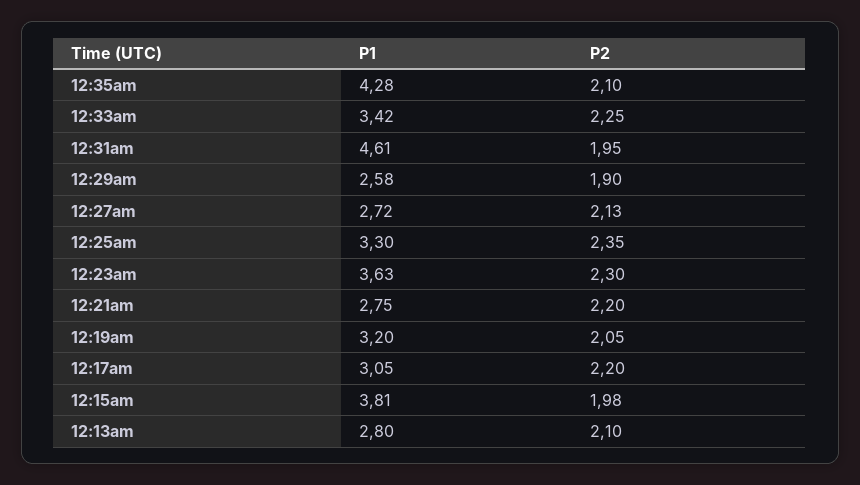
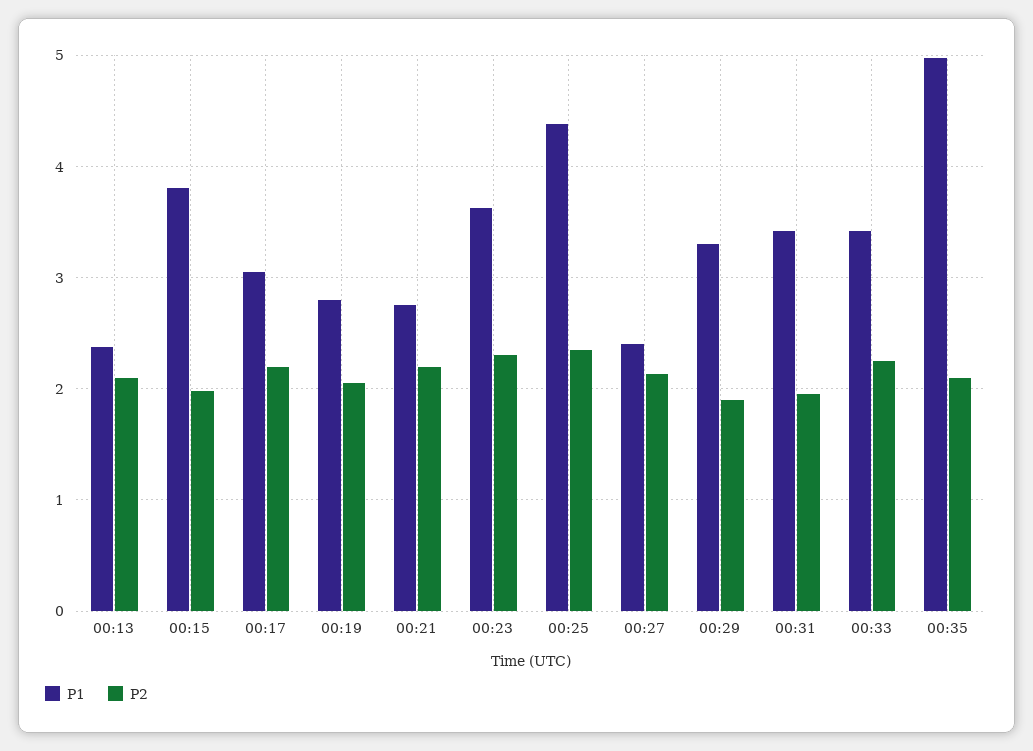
  {
    "P1": {
-     "12:35am": 4.28,
+     "12:35am": 5,
      "12:33am": 3.42,
-     "12:31am": 4.61,
+     "12:31am": 3.4,
-     "12:29am": 2.58,
+     "12:29am": 3.3,
-     "12:27am": 2.72,
+     "12:27am": 2.4,
-     "12:25am": 3.3,
+     "12:25am": 4.4,
      "12:23am": 3.63,
      "12:21am": 2.75,
-     "12:19am": 3.2,
+     "12:19am": 2.8,
      "12:17am": 3.05,
      "12:15am": 3.81,
-     "12:13am": 2.8
+     "12:13am": 2.4
    },
    "P2": {
      "12:35am": 2.1,
      "12:33am": 2.25,
      "12:31am": 1.95,
      "12:29am": 1.9,
      "12:27am": 2.13,
      "12:25am": 2.35,
      "12:23am": 2.3,
      "12:21am": 2.2,
      "12:19am": 2.05,
      "12:17am": 2.2,
      "12:15am": 1.98,
      "12:13am": 2.1
    }
  }

